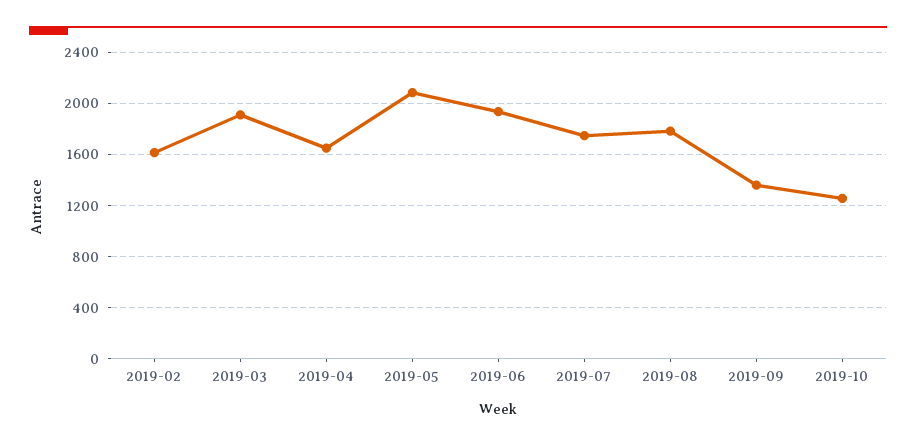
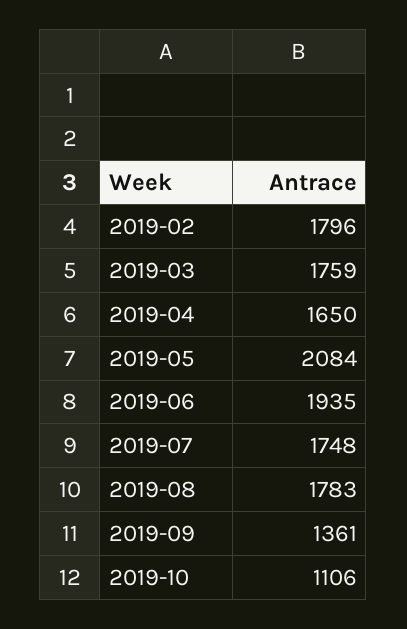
  {
-   "2019-02": 1600,
+   "2019-02": 1796,
-   "2019-03": 1900,
+   "2019-03": 1759,
    "2019-04": 1650,
    "2019-05": 2084,
    "2019-06": 1935,
    "2019-07": 1748,
    "2019-08": 1783,
    "2019-09": 1361,
-   "2019-10": 1250
+   "2019-10": 1106
  }

